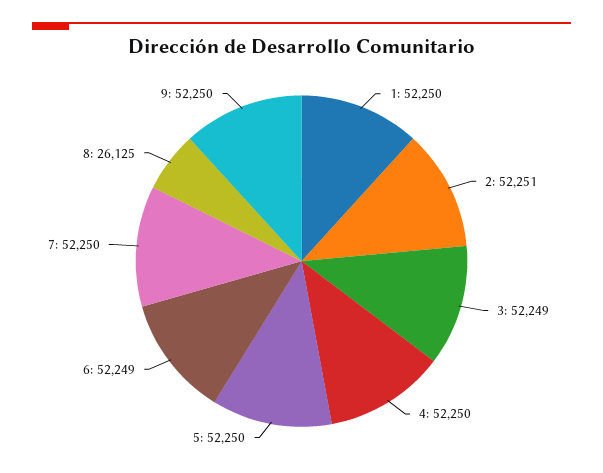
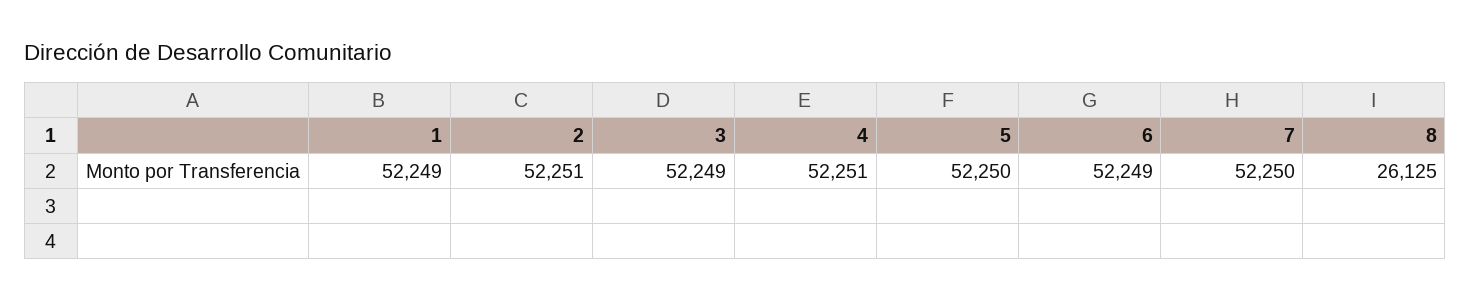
  {
-   "1": 52250,
+   "1": 52249,
    "2": 52251,
    "3": 52249,
-   "4": 52250,
+   "4": 52251,
    "5": 52250,
    "6": 52249,
    "7": 52250,
-   "8": 26125,
+   "8": 26125
-   "9": 52250
  }

